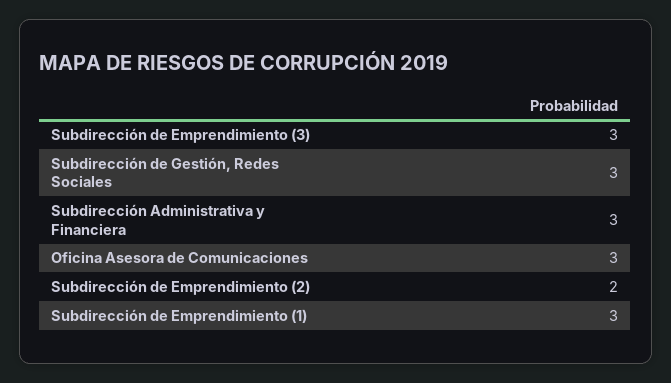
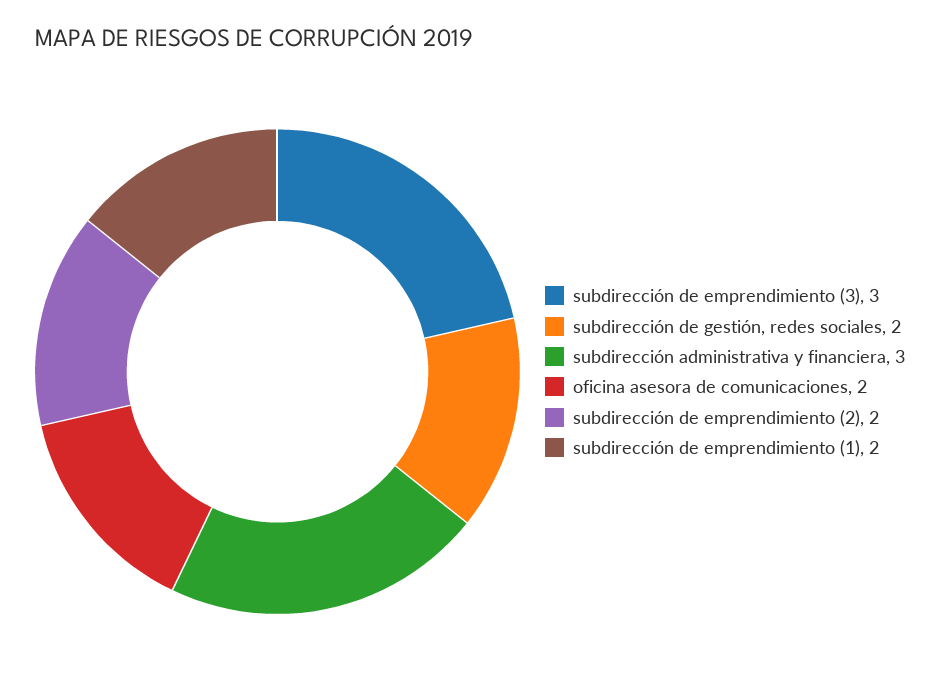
  {
    "Subdirección de Emprendimiento (3)": 3,
-   "Subdirección de Gestión, Redes Sociales": 3,
+   "Subdirección de Gestión, Redes Sociales": 2,
    "Subdirección Administrativa y Financiera": 3,
-   "Oficina Asesora de Comunicaciones": 3,
+   "Oficina Asesora de Comunicaciones": 2,
    "Subdirección de Emprendimiento (2)": 2,
-   "Subdirección de Emprendimiento (1)": 3
+   "Subdirección de Emprendimiento (1)": 2
  }

